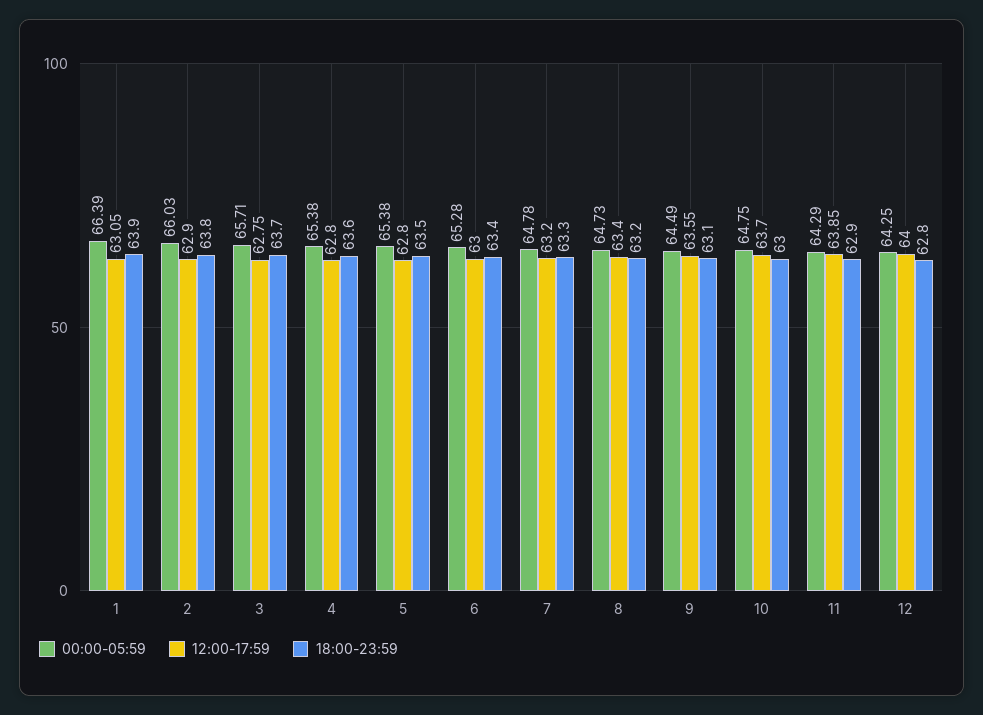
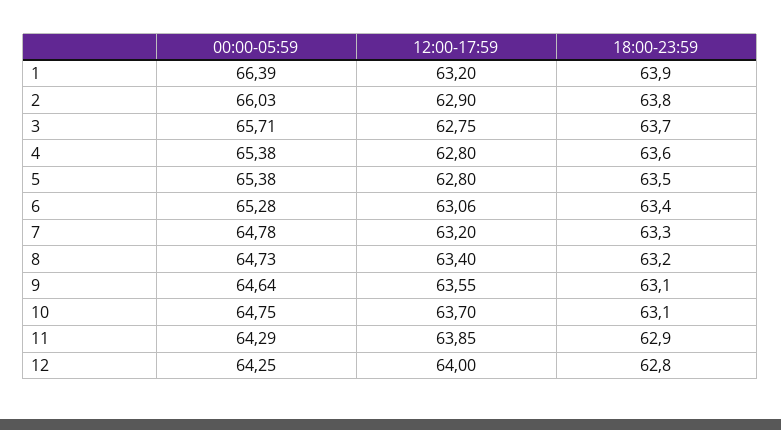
  {
    "00:00-05:59": {
      "1": 66.39,
      "2": 66.03,
      "3": 65.71,
      "4": 65.38,
      "5": 65.38,
      "6": 65.28,
      "7": 64.78,
      "8": 64.73,
-     "9": 64.49,
+     "9": 64.64,
      "10": 64.75,
      "11": 64.29,
      "12": 64.25
    },
    "12:00-17:59": {
-     "1": 63.05,
+     "1": 63.2,
      "2": 62.9,
      "3": 62.75,
      "4": 62.8,
      "5": 62.8,
-     "6": 63,
+     "6": 63.06,
      "7": 63.2,
      "8": 63.4,
      "9": 63.55,
      "10": 63.7,
      "11": 63.85,
      "12": 64
    },
    "18:00-23:59": {
      "1": 63.9,
      "2": 63.8,
      "3": 63.7,
      "4": 63.6,
      "5": 63.5,
      "6": 63.4,
      "7": 63.3,
      "8": 63.2,
      "9": 63.1,
-     "10": 63,
+     "10": 63.1,
      "11": 62.9,
      "12": 62.8
    }
  }

